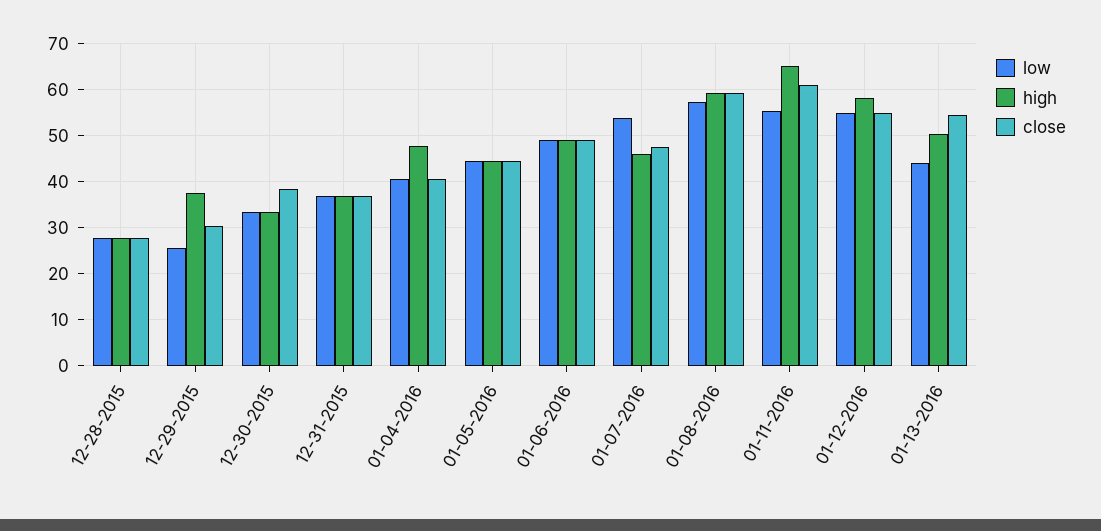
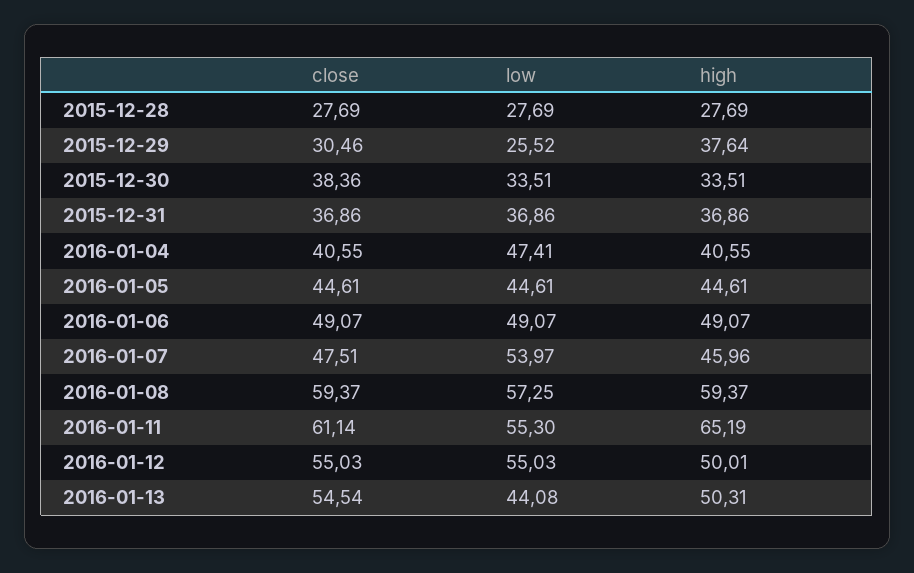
  {
    "low": {
      "12-28-2015": 27.69,
      "12-29-2015": 25.52,
      "12-30-2015": 33.51,
      "12-31-2015": 36.86,
-     "01-04-2016": 40,
+     "01-04-2016": 47.41,
      "01-05-2016": 44.61,
      "01-06-2016": 49.07,
      "01-07-2016": 53.97,
      "01-08-2016": 57.25,
      "01-11-2016": 55.3,
      "01-12-2016": 55.03,
      "01-13-2016": 44.08
    },
    "high": {
      "12-28-2015": 27.69,
      "12-29-2015": 37.64,
      "12-30-2015": 33.51,
      "12-31-2015": 36.86,
-     "01-04-2016": 48,
+     "01-04-2016": 40.55,
      "01-05-2016": 44.61,
      "01-06-2016": 49.07,
      "01-07-2016": 45.96,
      "01-08-2016": 59.37,
      "01-11-2016": 65.19,
-     "01-12-2016": 58,
+     "01-12-2016": 50.01,
      "01-13-2016": 50.31
    },
    "close": {
      "12-28-2015": 27.69,
      "12-29-2015": 30.46,
      "12-30-2015": 38.36,
      "12-31-2015": 36.86,
      "01-04-2016": 40.55,
      "01-05-2016": 44.61,
      "01-06-2016": 49.07,
      "01-07-2016": 47.51,
      "01-08-2016": 59.37,
      "01-11-2016": 61.14,
      "01-12-2016": 55.03,
      "01-13-2016": 54.54
    }
  }

